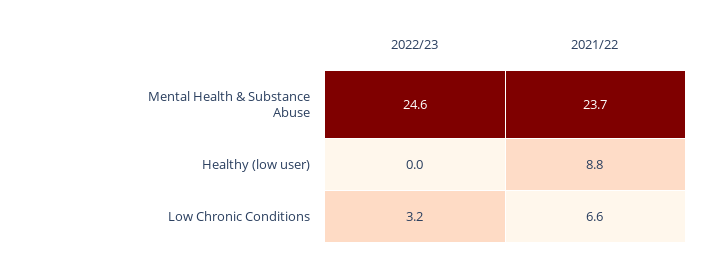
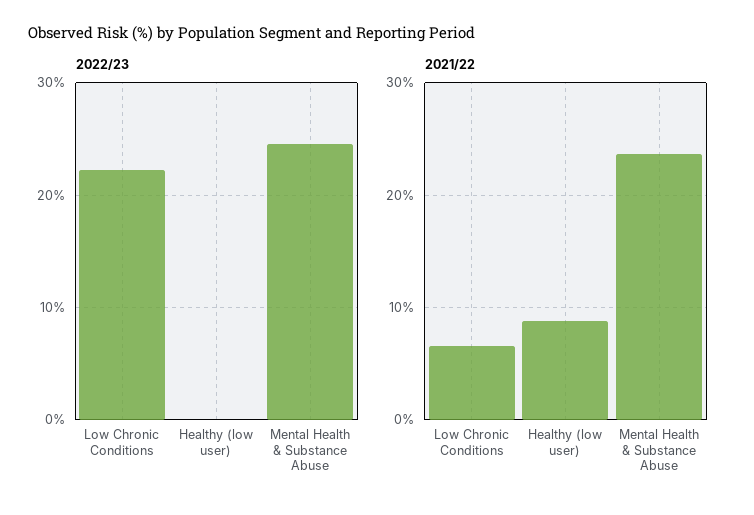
  {
    "2022/23": {
      "Mental Health & Substance Abuse": 24.6,
      "Healthy (low user)": 0,
-     "Low Chronic Conditions": 3.2
+     "Low Chronic Conditions": 22
    },
    "2021/22": {
      "Mental Health & Substance Abuse": 23.7,
      "Healthy (low user)": 8.8,
      "Low Chronic Conditions": 6.6
    }
  }

